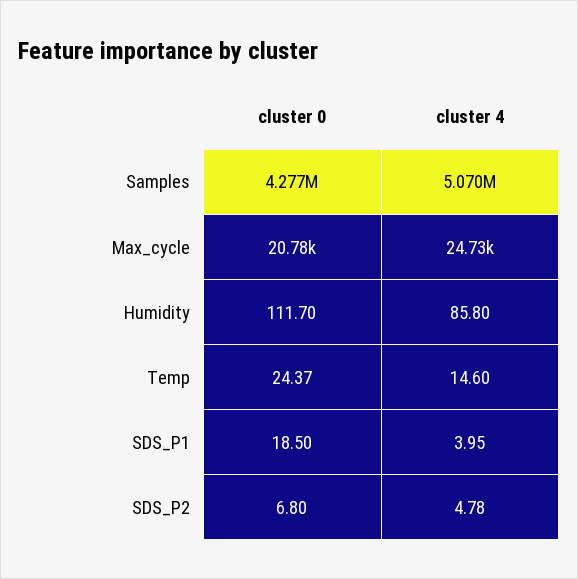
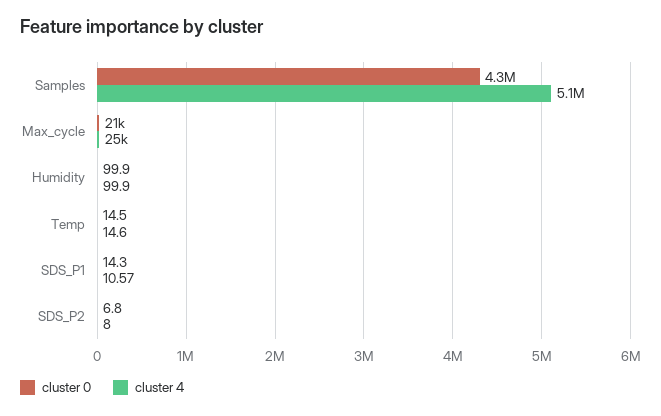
  {
    "cluster 0": {
      "Samples": 4277000,
      "Max_cycle": 20780,
-     "Humidity": 111.7,
+     "Humidity": 99.9,
-     "Temp": 24.37,
+     "Temp": 14.5,
-     "SDS_P1": 18.5,
+     "SDS_P1": 14.3,
      "SDS_P2": 6.8
    },
    "cluster 4": {
      "Samples": 5070000,
      "Max_cycle": 24730,
-     "Humidity": 85.8,
+     "Humidity": 99.9,
      "Temp": 14.6,
-     "SDS_P1": 3.95,
+     "SDS_P1": 10.57,
-     "SDS_P2": 4.78
+     "SDS_P2": 8
    }
  }

